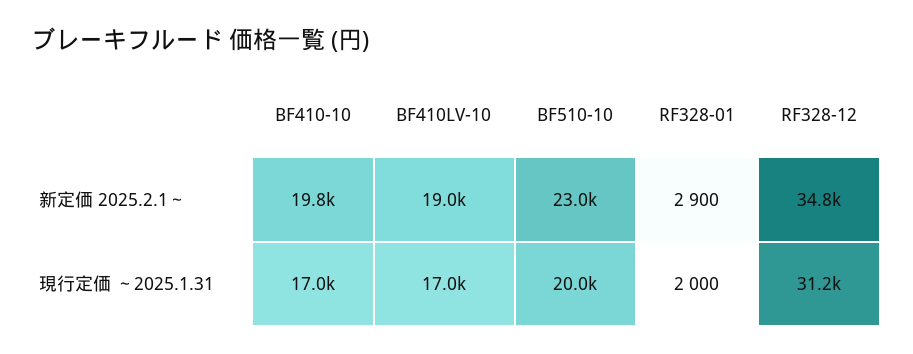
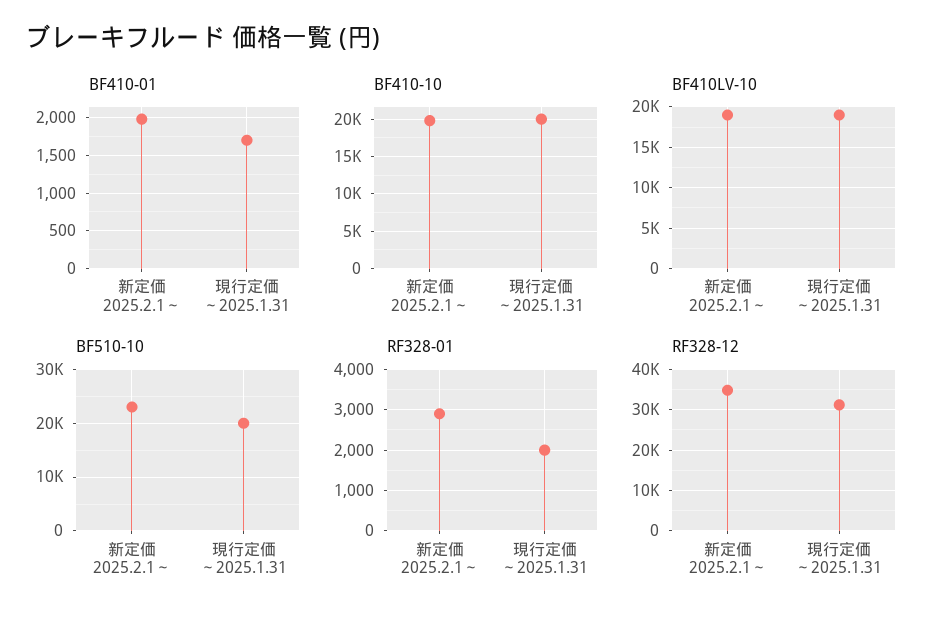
  {
    "BF410-10": {
      "新定価 2025.2.1～": 19800,
-     "現行定価 ～2025.1.31": 17000
+     "現行定価 ～2025.1.31": 20000
    },
    "BF410LV-10": {
      "新定価 2025.2.1～": 19000,
-     "現行定価 ～2025.1.31": 17000
+     "現行定価 ～2025.1.31": 19000
    },
    "BF510-10": {
      "新定価 2025.2.1～": 23000,
      "現行定価 ～2025.1.31": 20000
    },
    "RF328-01": {
      "新定価 2025.2.1～": 2900,
      "現行定価 ～2025.1.31": 2000
    },
    "RF328-12": {
      "新定価 2025.2.1～": 34800,
      "現行定価 ～2025.1.31": 31200
-   }
+   },
+   "BF410-01": {
+     "新定価 2025.2.1～": 2000,
+     "現行定価 ～2025.1.31": 1700
+   }
  }

